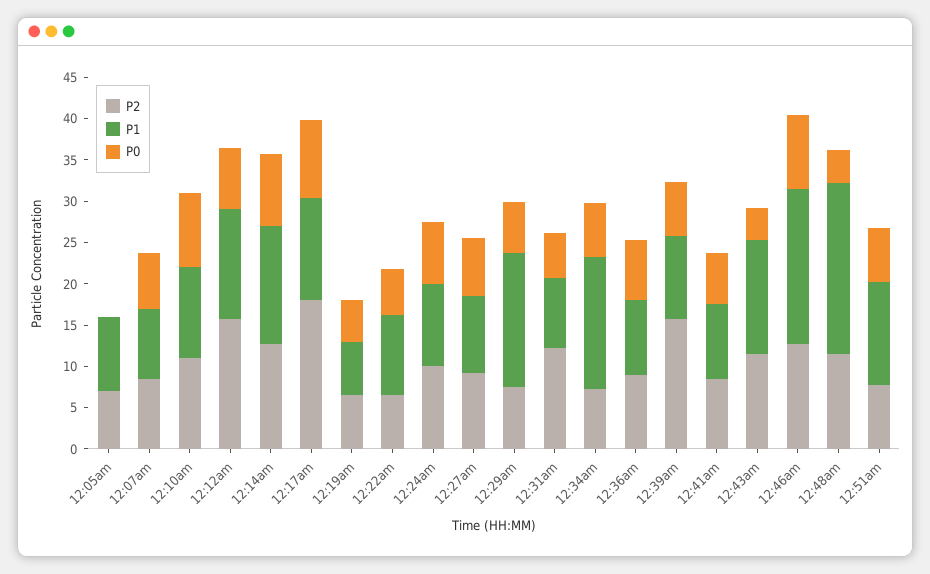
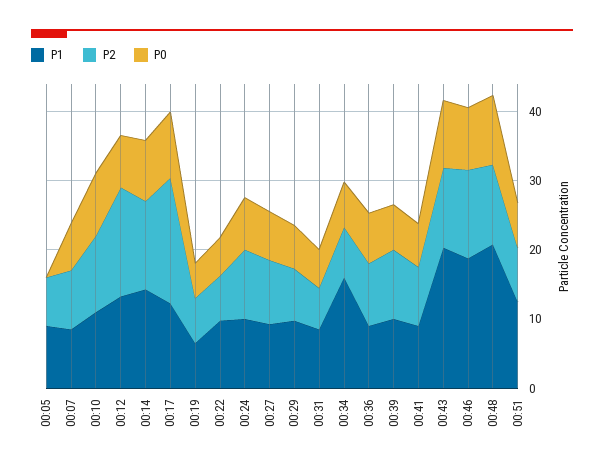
  {
    "P2": {
      "12:05am": 7,
      "12:07am": 9,
      "12:10am": 11,
      "12:12am": 16,
      "12:14am": 13,
      "12:17am": 18,
      "12:19am": 7,
      "12:22am": 7,
      "12:24am": 10,
      "12:27am": 9,
      "12:29am": 8,
-     "12:31am": 12,
+     "12:31am": 6,
      "12:34am": 7,
      "12:36am": 9,
-     "12:39am": 16,
+     "12:39am": 10,
      "12:41am": 9,
      "12:43am": 12,
      "12:46am": 13,
      "12:48am": 12,
      "12:51am": 8
    },
    "P1": {
      "12:05am": 9,
      "12:07am": 9,
      "12:10am": 11,
      "12:12am": 13,
      "12:14am": 14,
      "12:17am": 12,
      "12:19am": 7,
      "12:22am": 10,
      "12:24am": 10,
      "12:27am": 9,
-     "12:29am": 16,
+     "12:29am": 10,
      "12:31am": 9,
      "12:34am": 16,
      "12:36am": 9,
      "12:39am": 10,
      "12:41am": 9,
-     "12:43am": 14,
+     "12:43am": 20,
      "12:46am": 19,
      "12:48am": 21,
      "12:51am": 13
    },
    "P0": {
      "12:05am": 0,
      "12:07am": 7,
      "12:10am": 9,
      "12:12am": 8,
      "12:14am": 9,
      "12:17am": 10,
      "12:19am": 5,
      "12:22am": 6,
      "12:24am": 8,
      "12:27am": 7,
      "12:29am": 6,
      "12:31am": 6,
      "12:34am": 7,
      "12:36am": 7,
      "12:39am": 7,
      "12:41am": 6,
-     "12:43am": 4,
+     "12:43am": 10,
      "12:46am": 9,
-     "12:48am": 4,
+     "12:48am": 10,
      "12:51am": 7
    }
  }

